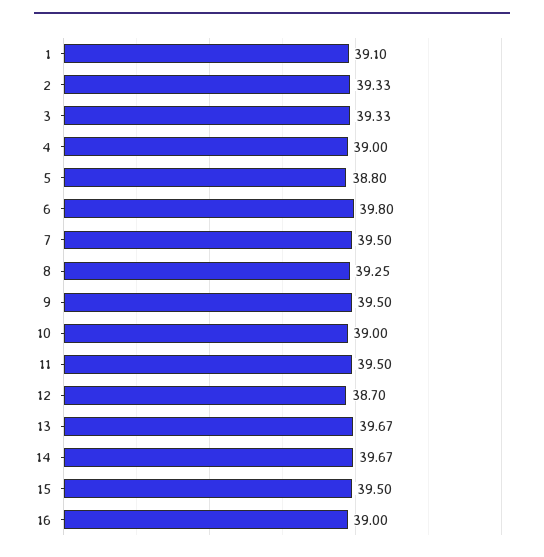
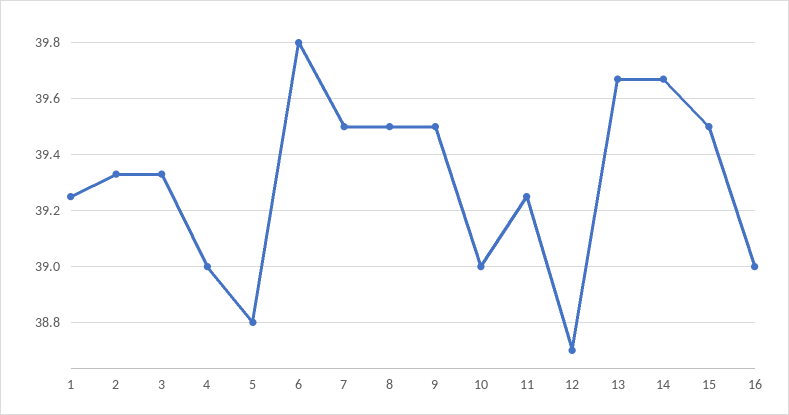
  {
-   "1": 39.1,
+   "1": 39.25,
    "2": 39.33,
    "3": 39.33,
    "4": 39,
    "5": 38.8,
    "6": 39.8,
    "7": 39.5,
-   "8": 39.25,
+   "8": 39.5,
    "9": 39.5,
    "10": 39,
-   "11": 39.5,
+   "11": 39.25,
    "12": 38.7,
    "13": 39.67,
    "14": 39.67,
    "15": 39.5,
    "16": 39
  }

